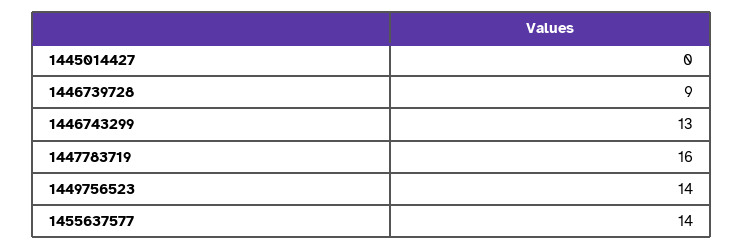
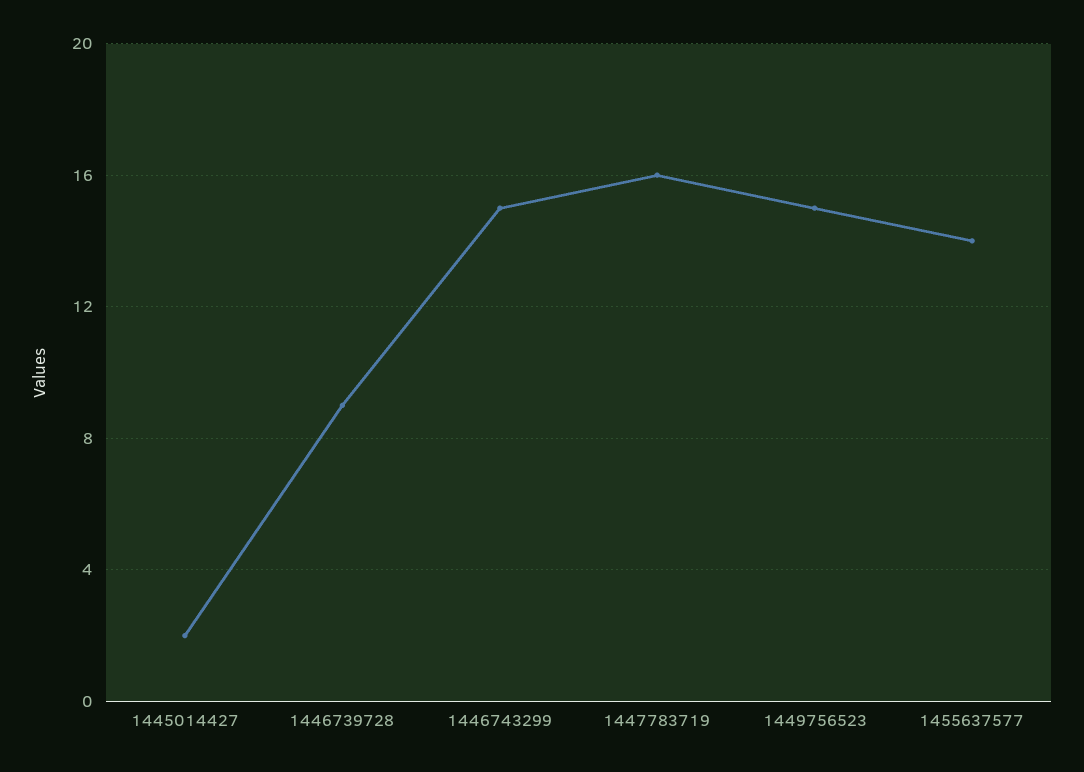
  {
-   "1445014427": 0,
+   "1445014427": 2,
    "1446739728": 9,
-   "1446743299": 13,
+   "1446743299": 15,
    "1447783719": 16,
-   "1449756523": 14,
+   "1449756523": 15,
    "1455637577": 14
  }

